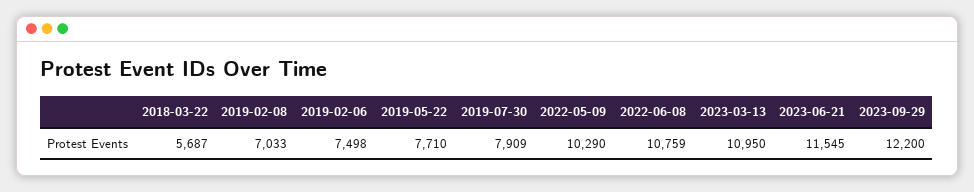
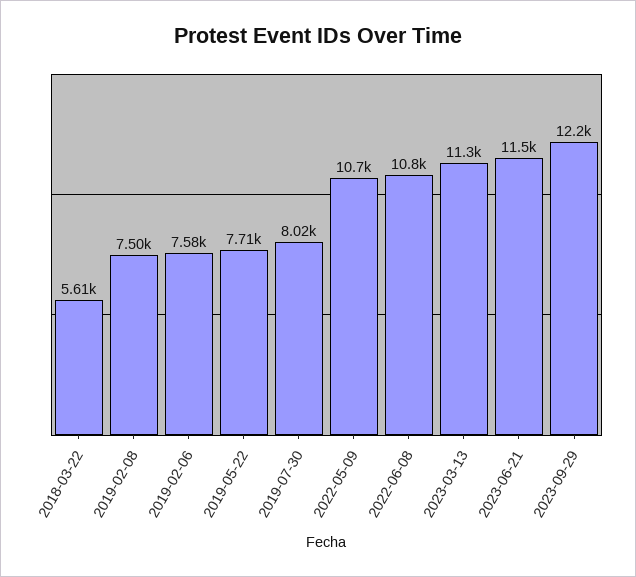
  {
-   "2018-03-22": 5687,
+   "2018-03-22": 5610,
-   "2019-02-08": 7033,
+   "2019-02-08": 7500,
-   "2019-02-06": 7498,
+   "2019-02-06": 7580,
    "2019-05-22": 7710,
-   "2019-07-30": 7909,
+   "2019-07-30": 8020,
-   "2022-05-09": 10290,
+   "2022-05-09": 10700,
    "2022-06-08": 10759,
-   "2023-03-13": 10950,
+   "2023-03-13": 11300,
    "2023-06-21": 11545,
    "2023-09-29": 12200
  }

